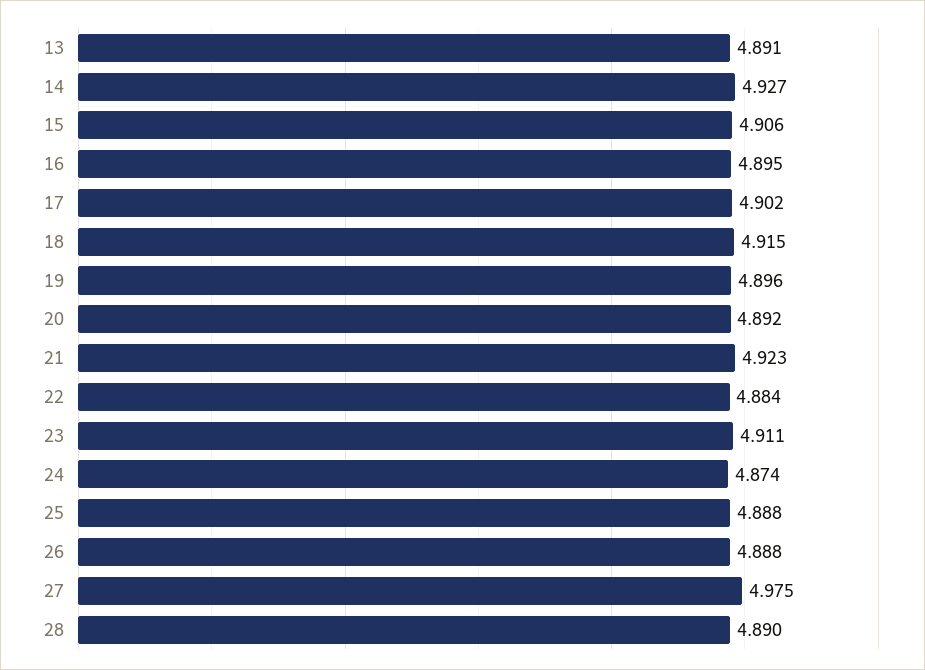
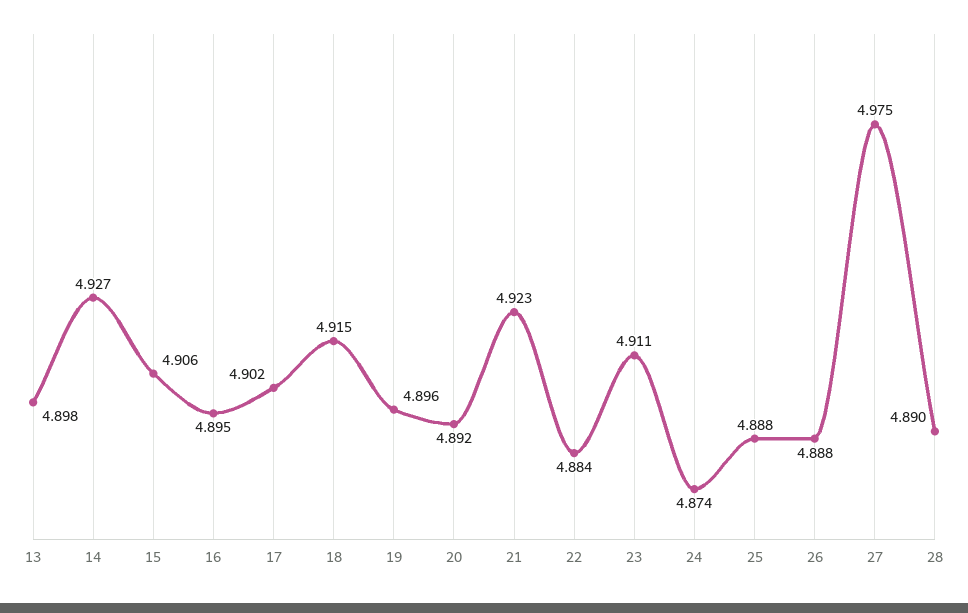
  {
-   "13": 4.891,
+   "13": 4.898,
    "14": 4.927,
    "15": 4.906,
    "16": 4.895,
    "17": 4.902,
    "18": 4.915,
    "19": 4.896,
    "20": 4.892,
    "21": 4.923,
    "22": 4.884,
    "23": 4.911,
    "24": 4.874,
    "25": 4.888,
    "26": 4.888,
    "27": 4.975,
    "28": 4.89
  }

